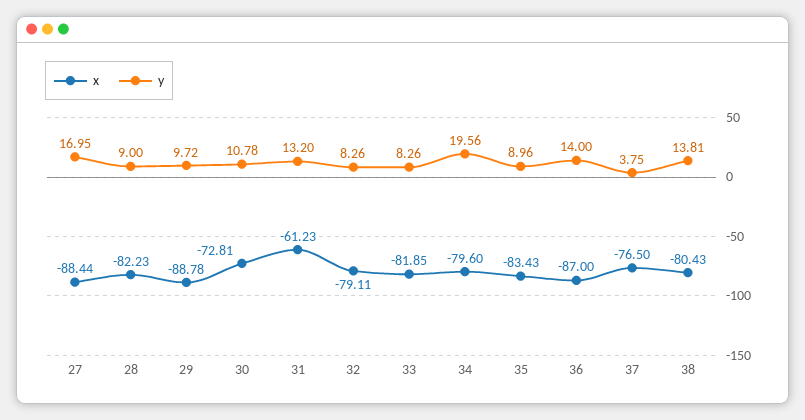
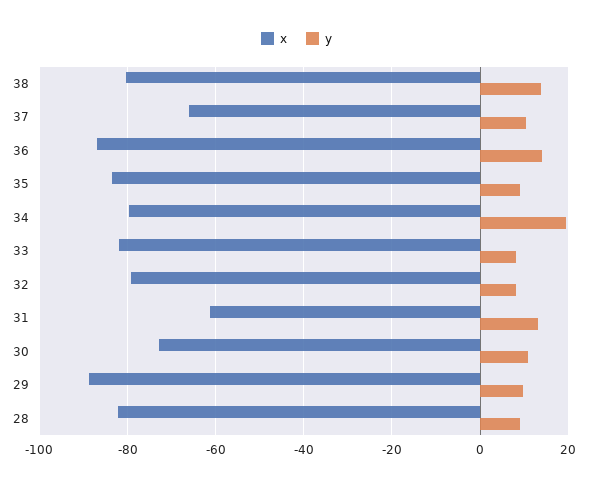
  {
    "x": {
-     "27": -88.44,
      "28": -82.23,
      "29": -88.78,
      "30": -72.81,
      "31": -61.23,
      "32": -79.11,
      "33": -81.85,
      "34": -79.6,
      "35": -83.43,
      "36": -87,
-     "37": -76.5,
+     "37": -66,
      "38": -80.43
    },
    "y": {
-     "27": 16.95,
      "28": 9,
      "29": 9.72,
      "30": 10.78,
      "31": 13.2,
      "32": 8.26,
      "33": 8.26,
      "34": 19.56,
      "35": 8.96,
      "36": 14,
-     "37": 3.75,
+     "37": 10,
      "38": 13.81
    }
  }

